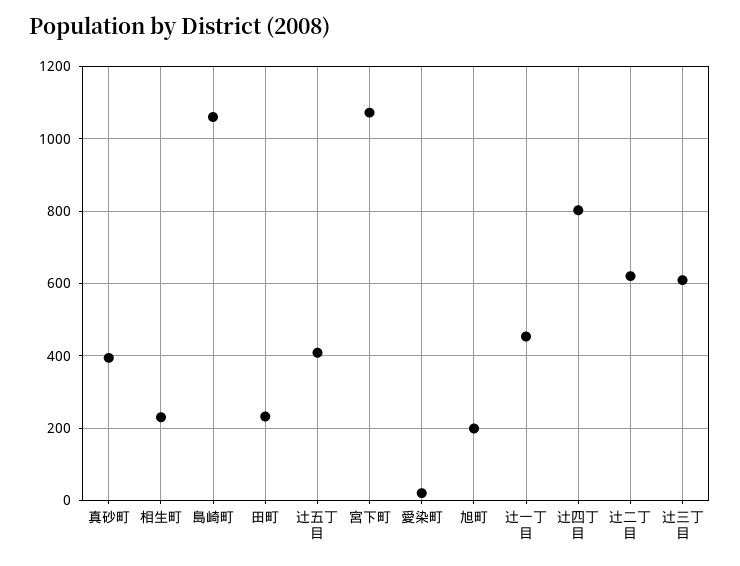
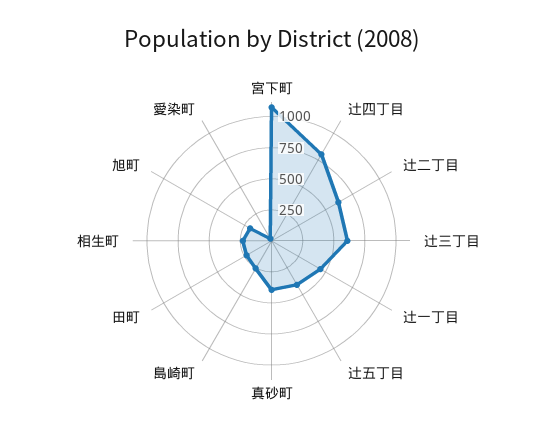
  {
    "真砂町": 400,
    "相生町": 240,
-   "島崎町": 1060,
+   "島崎町": 250,
    "田町": 240,
    "辻五丁目": 400,
    "宮下町": 1080,
    "愛染町": 20,
    "旭町": 200,
    "辻一丁目": 460,
    "辻四丁目": 800,
    "辻二丁目": 620,
    "辻三丁目": 600
  }

